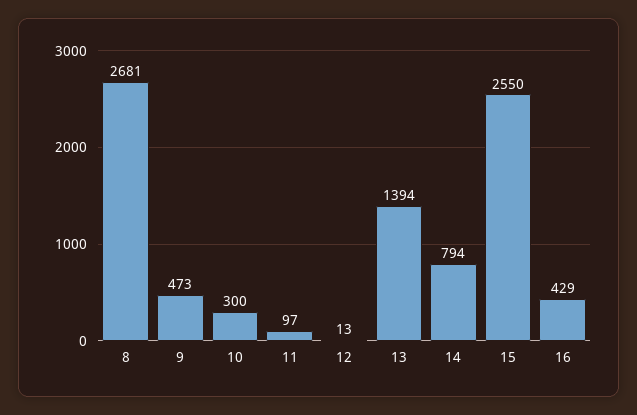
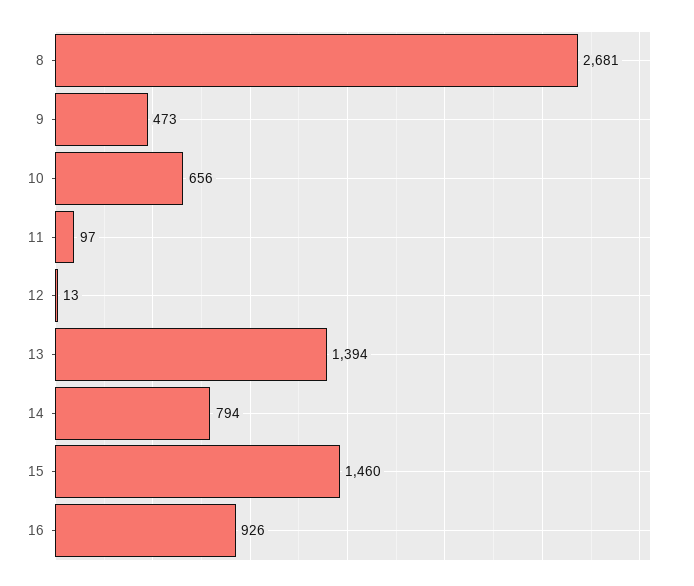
  {
    "8": 2681,
    "9": 473,
-   "10": 300,
+   "10": 656,
    "11": 97,
    "12": 13,
    "13": 1394,
    "14": 794,
-   "15": 2550,
+   "15": 1460,
-   "16": 429
+   "16": 926
  }

